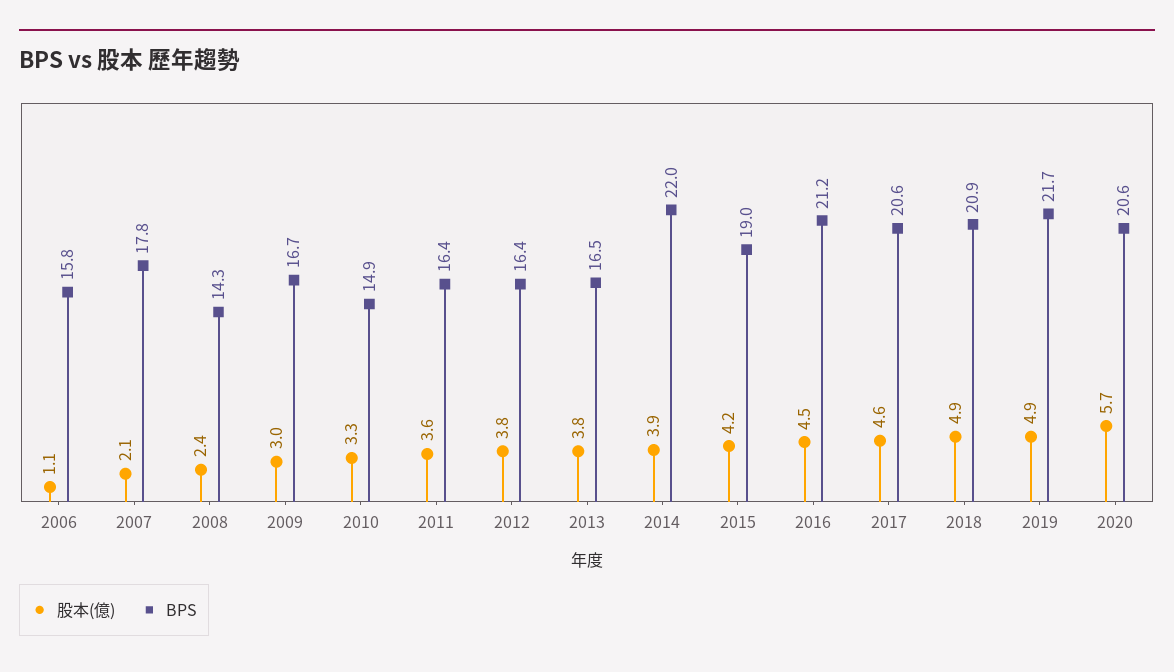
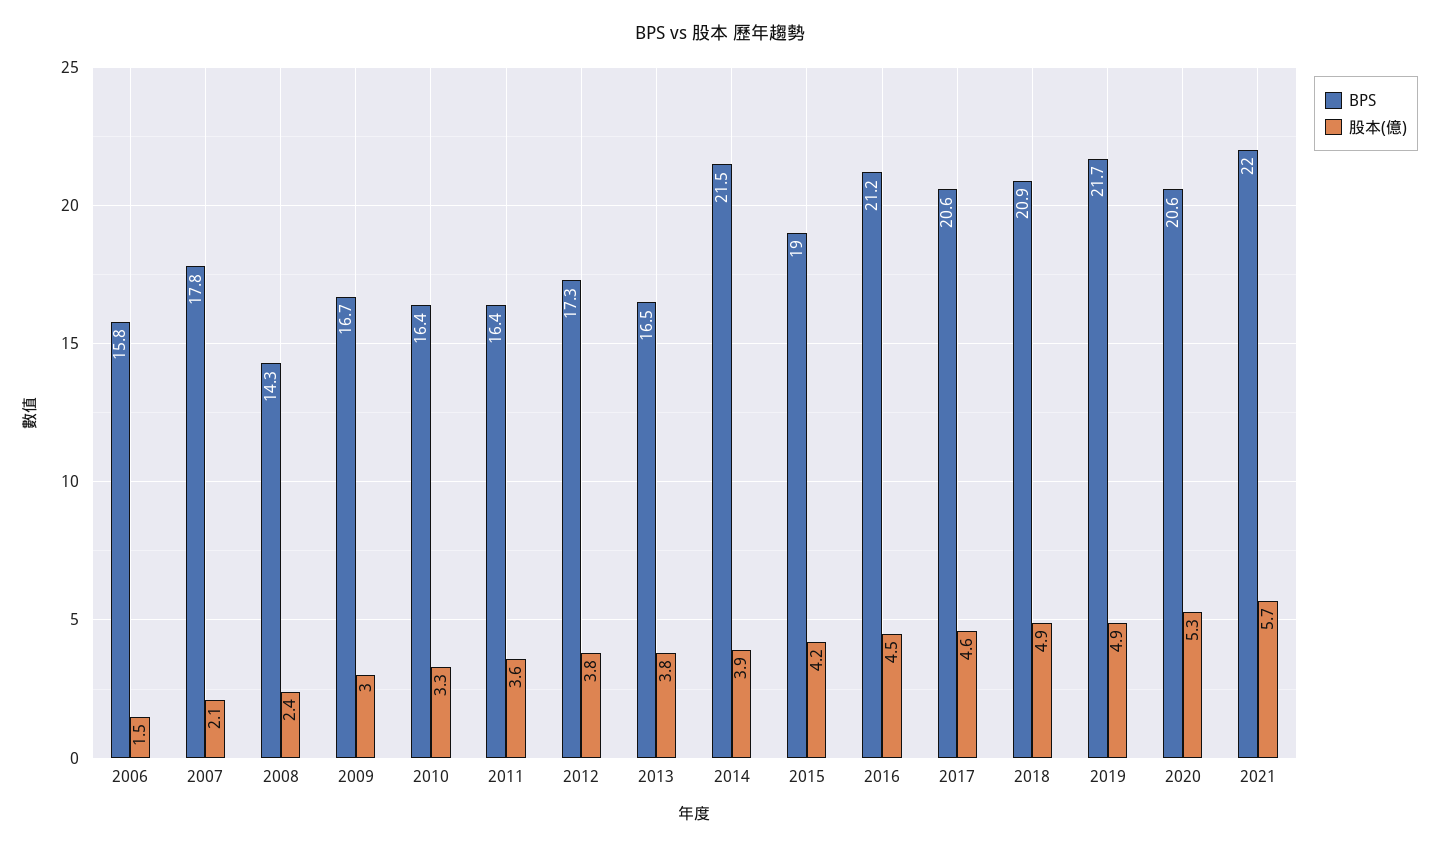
  {
    "股本(億)": {
-     "2006": 1.1,
+     "2006": 1.5,
      "2007": 2.1,
      "2008": 2.4,
      "2009": 3,
      "2010": 3.3,
      "2011": 3.6,
      "2012": 3.8,
      "2013": 3.8,
      "2014": 3.9,
      "2015": 4.2,
      "2016": 4.5,
      "2017": 4.6,
      "2018": 4.9,
      "2019": 4.9,
-     "2020": 5.7
+     "2020": 5.3,
+     "2021": 5.7
    },
    "BPS": {
      "2006": 15.8,
      "2007": 17.8,
      "2008": 14.3,
      "2009": 16.7,
-     "2010": 14.9,
+     "2010": 16.4,
      "2011": 16.4,
-     "2012": 16.4,
+     "2012": 17.3,
      "2013": 16.5,
-     "2014": 22,
+     "2014": 21.5,
      "2015": 19,
      "2016": 21.2,
      "2017": 20.6,
      "2018": 20.9,
      "2019": 21.7,
-     "2020": 20.6
+     "2020": 20.6,
+     "2021": 22
    }
  }

